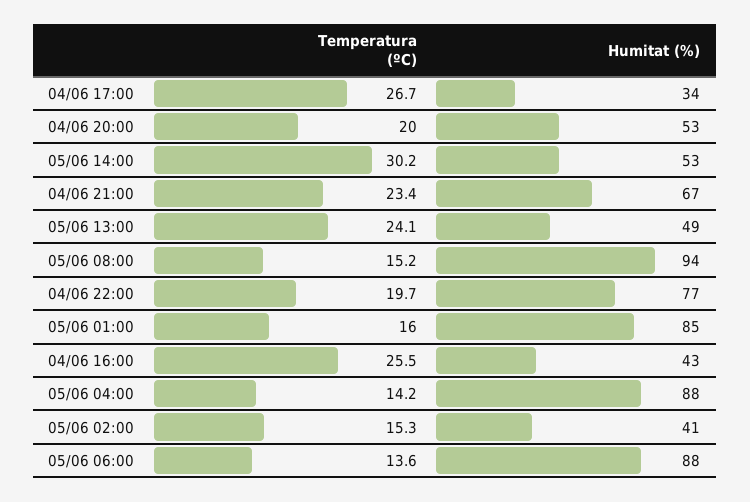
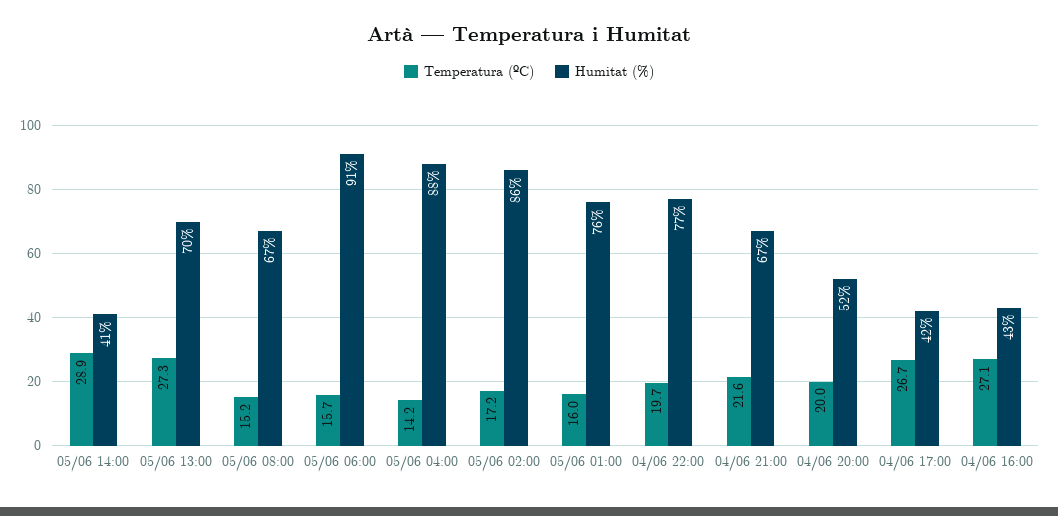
  {
    "Temperatura (ºC)": {
      "04/06 17:00": 26.7,
      "04/06 20:00": 20,
-     "05/06 14:00": 30.2,
+     "05/06 14:00": 28.9,
-     "04/06 21:00": 23.4,
+     "04/06 21:00": 21.6,
-     "05/06 13:00": 24.1,
+     "05/06 13:00": 27.3,
      "05/06 08:00": 15.2,
      "04/06 22:00": 19.7,
      "05/06 01:00": 16,
-     "04/06 16:00": 25.5,
+     "04/06 16:00": 27.1,
      "05/06 04:00": 14.2,
-     "05/06 02:00": 15.3,
+     "05/06 02:00": 17.2,
-     "05/06 06:00": 13.6
+     "05/06 06:00": 15.7
    },
    "Humitat (%)": {
-     "04/06 17:00": 34,
+     "04/06 17:00": 42,
-     "04/06 20:00": 53,
+     "04/06 20:00": 52,
-     "05/06 14:00": 53,
+     "05/06 14:00": 41,
      "04/06 21:00": 67,
-     "05/06 13:00": 49,
+     "05/06 13:00": 70,
-     "05/06 08:00": 94,
+     "05/06 08:00": 67,
      "04/06 22:00": 77,
-     "05/06 01:00": 85,
+     "05/06 01:00": 76,
      "04/06 16:00": 43,
      "05/06 04:00": 88,
-     "05/06 02:00": 41,
+     "05/06 02:00": 86,
-     "05/06 06:00": 88
+     "05/06 06:00": 91
    }
  }

